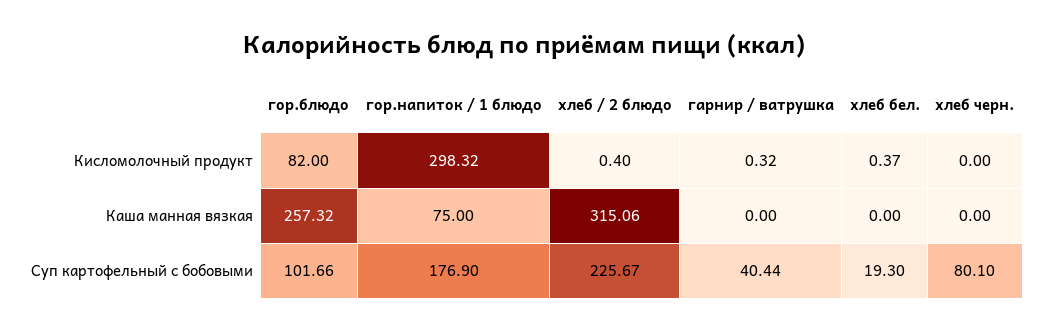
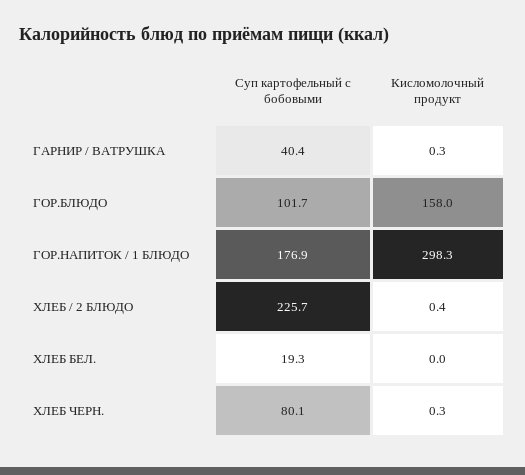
  {
    "гор.блюдо": {
-     "Кисломолочный продукт": 82,
+     "Кисломолочный продукт": 158,
-     "Каша манная вязкая": 257.32,
      "Суп картофельный с бобовыми": 101.66
    },
    "гор.напиток / 1 блюдо": {
      "Кисломолочный продукт": 298.32,
-     "Каша манная вязкая": 75,
      "Суп картофельный с бобовыми": 176.9
    },
    "хлеб / 2 блюдо": {
      "Кисломолочный продукт": 0.4,
-     "Каша манная вязкая": 315.06,
      "Суп картофельный с бобовыми": 225.67
    },
    "гарнир / ватрушка": {
      "Кисломолочный продукт": 0.32,
-     "Каша манная вязкая": 0,
      "Суп картофельный с бобовыми": 40.44
    },
    "хлеб бел.": {
-     "Кисломолочный продукт": 0.37,
+     "Кисломолочный продукт": 0,
-     "Каша манная вязкая": 0,
      "Суп картофельный с бобовыми": 19.3
    },
    "хлеб черн.": {
-     "Кисломолочный продукт": 0,
+     "Кисломолочный продукт": 0.3,
-     "Каша манная вязкая": 0,
      "Суп картофельный с бобовыми": 80.1
    }
  }

